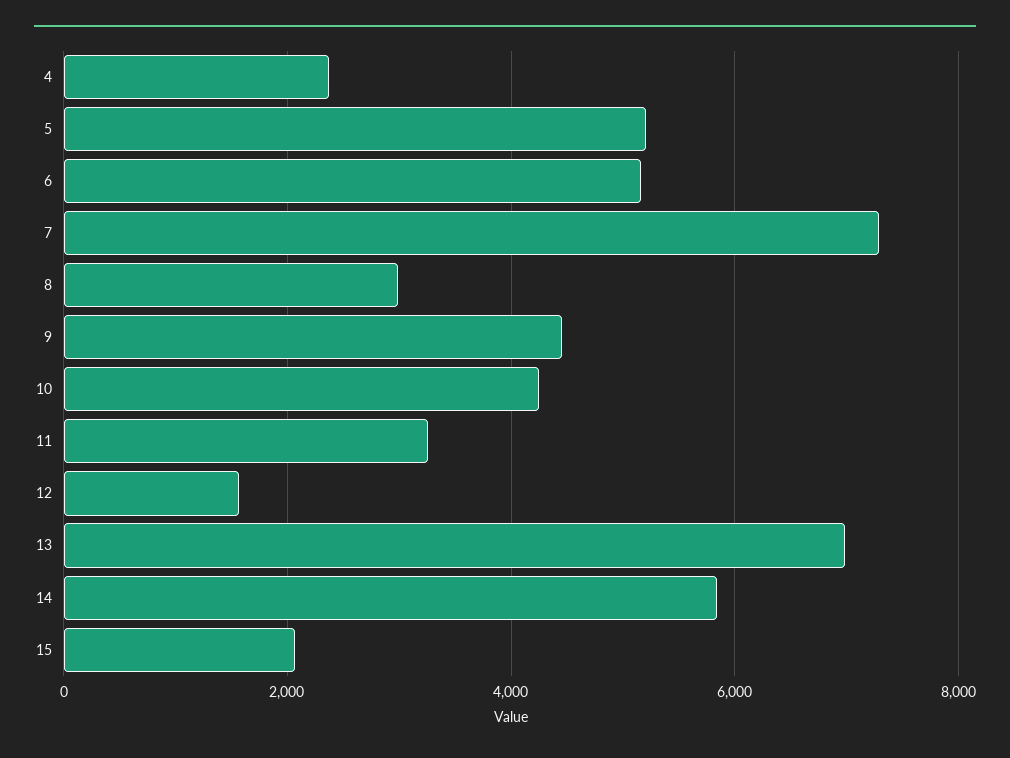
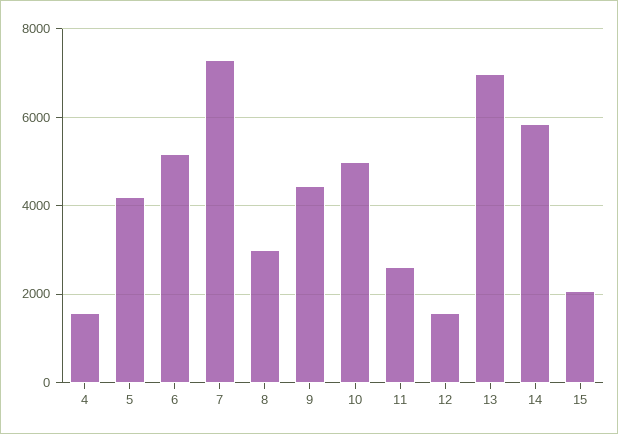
  {
-   "4": 2400,
+   "4": 1600,
-   "5": 5200,
+   "5": 4200,
    "6": 5200,
    "7": 7200,
    "8": 3000,
    "9": 4400,
-   "10": 4200,
+   "10": 5000,
-   "11": 3200,
+   "11": 2600,
    "12": 1600,
    "13": 7000,
    "14": 5800,
    "15": 2000
  }

